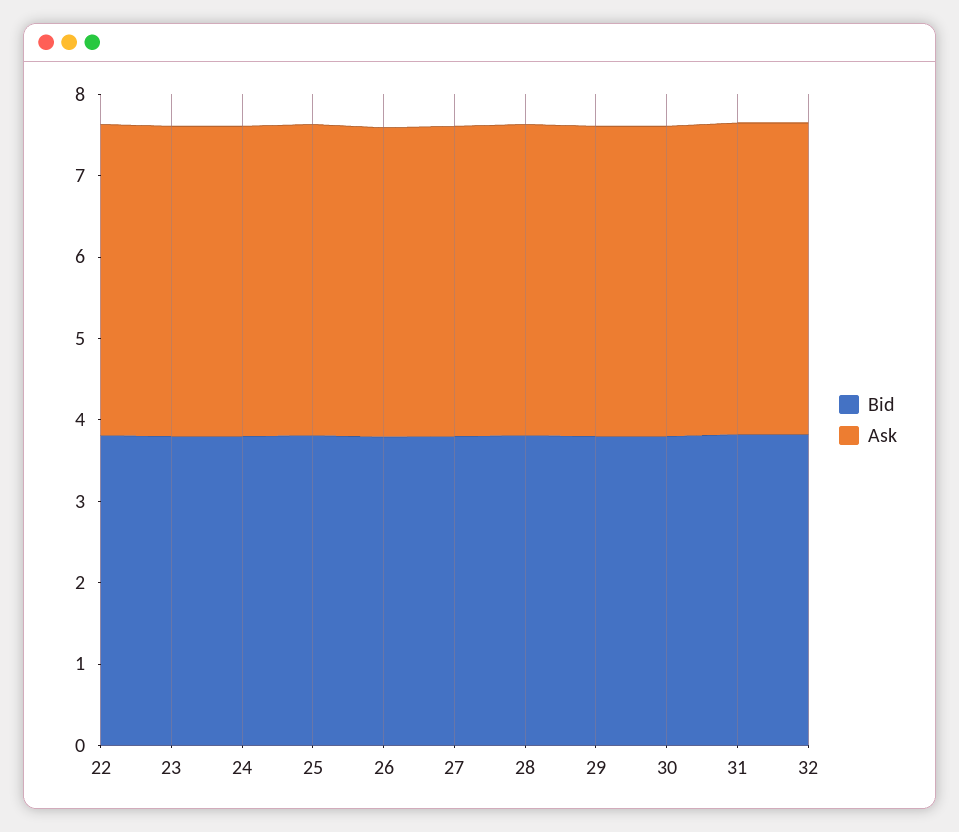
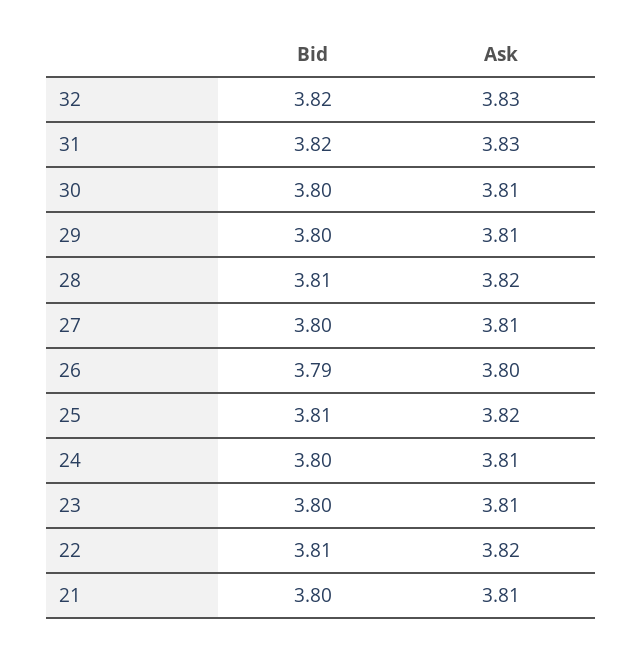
  {
    "Bid": {
      "22": 3.81,
      "23": 3.8,
      "24": 3.8,
      "25": 3.81,
      "26": 3.79,
      "27": 3.8,
      "28": 3.81,
      "29": 3.8,
      "30": 3.8,
      "31": 3.82,
-     "32": 3.82
+     "32": 3.82,
+     "21": 3.8
    },
    "Ask": {
      "22": 3.82,
      "23": 3.81,
      "24": 3.81,
      "25": 3.82,
      "26": 3.8,
      "27": 3.81,
      "28": 3.82,
      "29": 3.81,
      "30": 3.81,
      "31": 3.83,
-     "32": 3.83
+     "32": 3.83,
+     "21": 3.81
    }
  }

